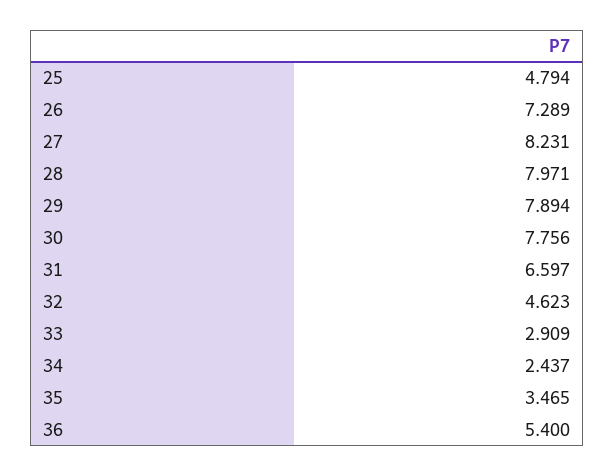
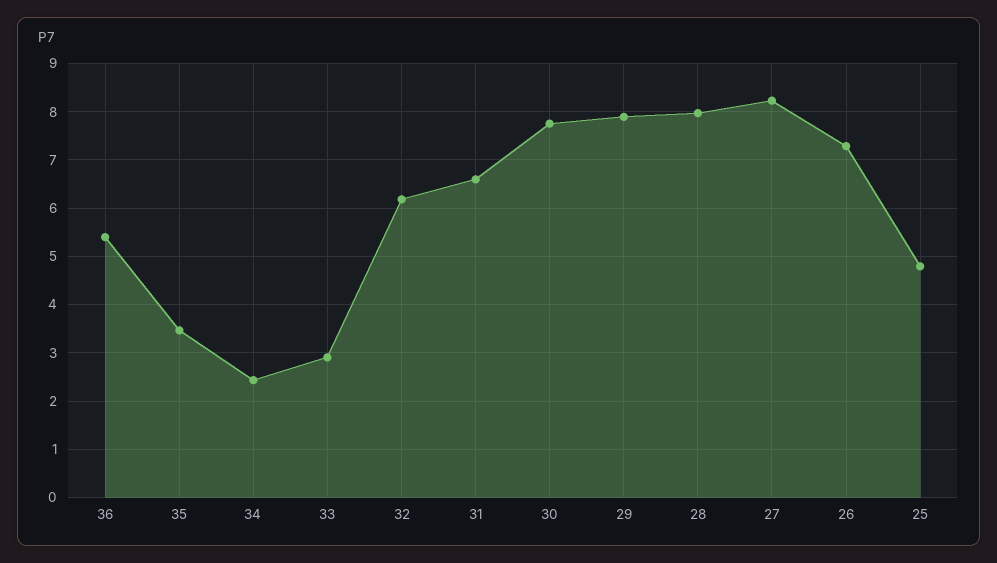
  {
    "25": 4.794,
    "26": 7.289,
    "27": 8.231,
    "28": 7.971,
    "29": 7.894,
    "30": 7.756,
    "31": 6.597,
-   "32": 4.623,
+   "32": 6.2,
    "33": 2.909,
    "34": 2.437,
    "35": 3.465,
    "36": 5.4
  }

